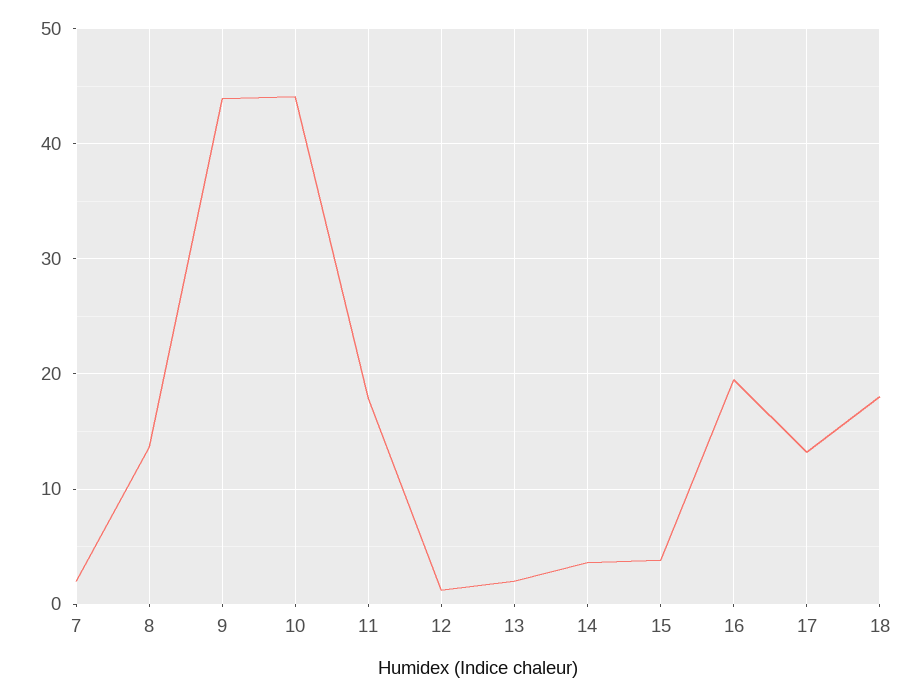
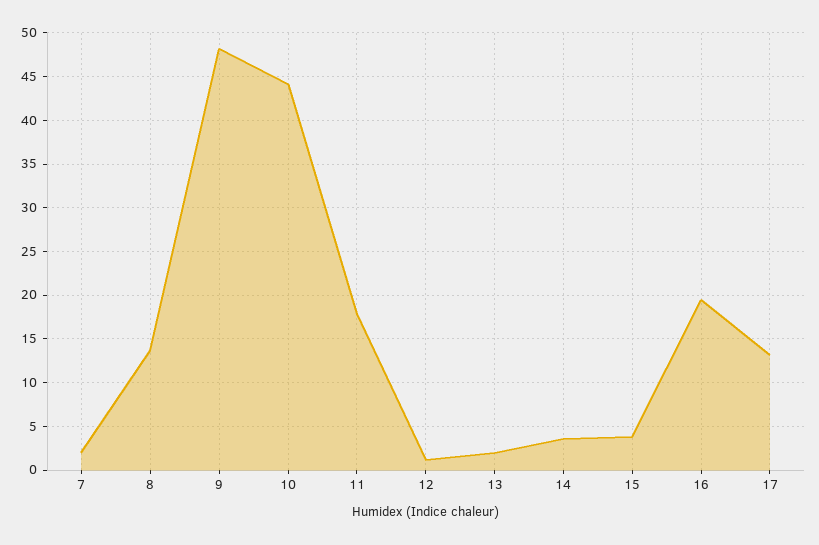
  {
    "7": 2,
    "8": 14,
-   "9": 44,
+   "9": 48,
    "10": 44,
    "11": 18,
    "12": 1,
    "13": 2,
    "14": 4,
    "15": 4,
    "16": 20,
-   "17": 13,
+   "17": 13
-   "18": 18
  }

